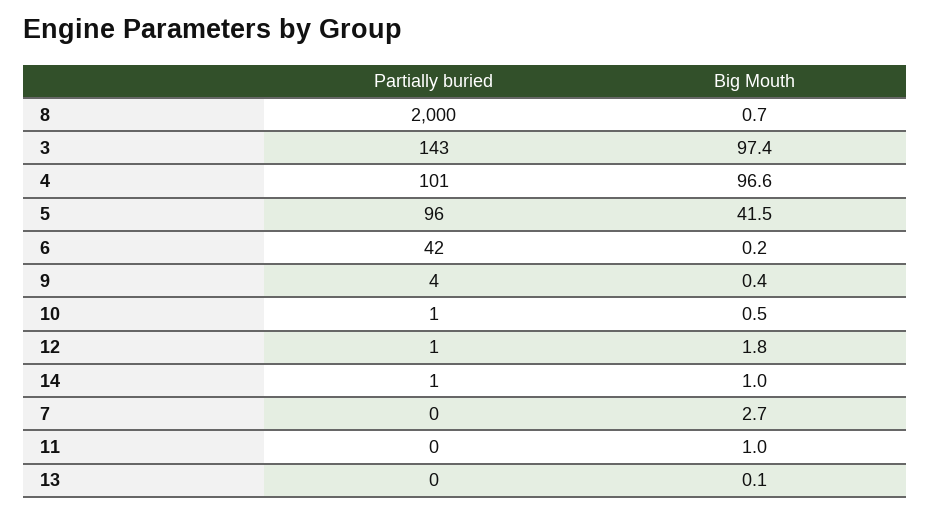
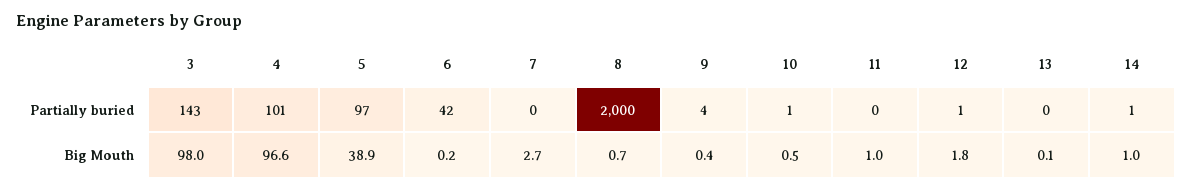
  {
    "Partially buried": {
      "8": 2000,
      "3": 143,
      "4": 101,
-     "5": 96,
+     "5": 97,
      "6": 42,
      "9": 4,
      "10": 1,
      "12": 1,
      "14": 1,
      "7": 0,
      "11": 0,
      "13": 0
    },
    "Big Mouth": {
      "8": 0.7,
-     "3": 97.4,
+     "3": 98,
      "4": 96.6,
-     "5": 41.5,
+     "5": 38.9,
      "6": 0.2,
      "9": 0.4,
      "10": 0.5,
      "12": 1.8,
      "14": 1,
      "7": 2.7,
      "11": 1,
      "13": 0.1
    }
  }

